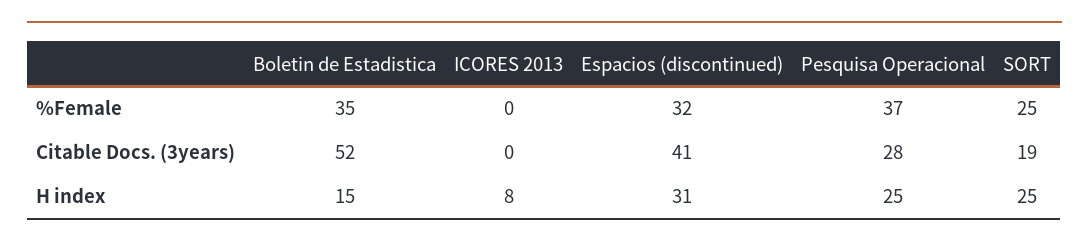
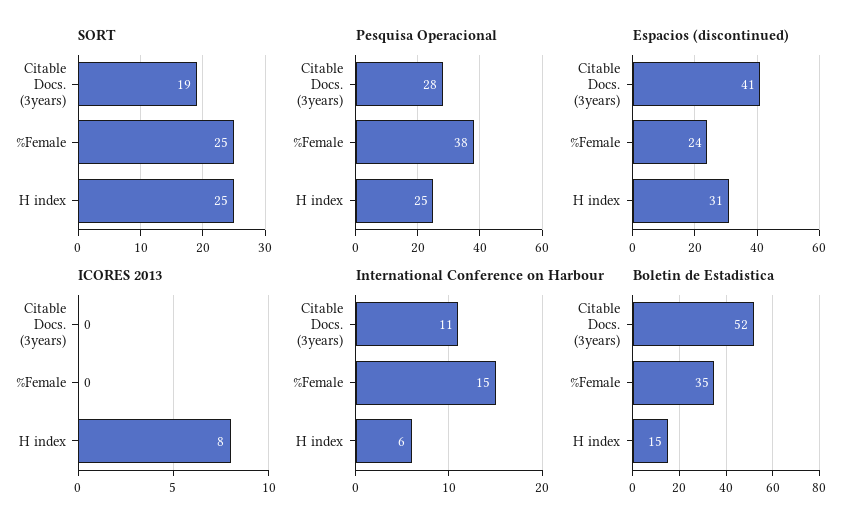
  {
    "Boletin de Estadistica": {
      "%Female": 35,
      "Citable Docs. (3years)": 52,
      "H index": 15
    },
    "ICORES 2013": {
      "%Female": 0,
      "Citable Docs. (3years)": 0,
      "H index": 8
    },
    "Espacios (discontinued)": {
-     "%Female": 32,
+     "%Female": 24,
      "Citable Docs. (3years)": 41,
      "H index": 31
    },
    "Pesquisa Operacional": {
-     "%Female": 37,
+     "%Female": 38,
      "Citable Docs. (3years)": 28,
      "H index": 25
    },
    "SORT": {
      "%Female": 25,
      "Citable Docs. (3years)": 19,
      "H index": 25
-   }
+   },
+   "International Conference on Harbour": {
+     "Citable Docs. (3years)": 11,
+     "%Female": 15,
+     "H index": 6
+   }
  }

